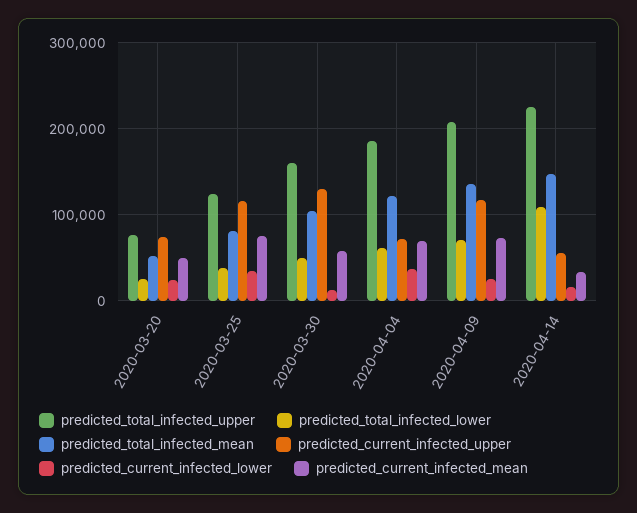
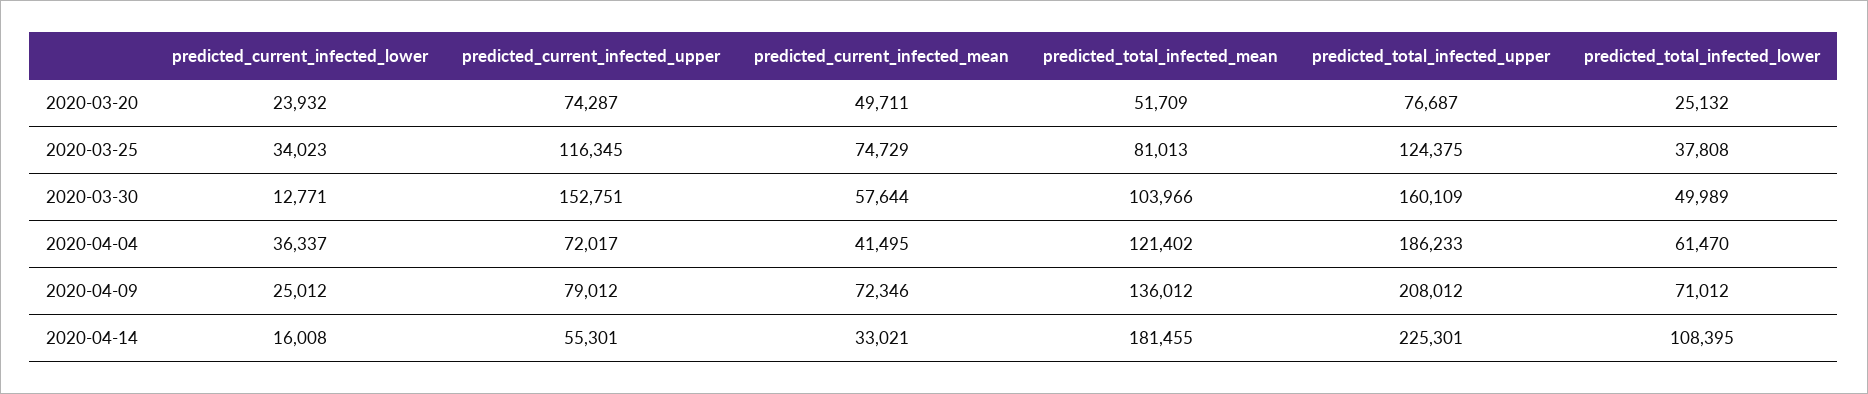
  {
    "predicted_total_infected_upper": {
      "2020-03-20": 76687,
      "2020-03-25": 124375,
      "2020-03-30": 160109,
      "2020-04-04": 186233,
      "2020-04-09": 208012,
      "2020-04-14": 225301
    },
    "predicted_total_infected_lower": {
      "2020-03-20": 25132,
      "2020-03-25": 37808,
      "2020-03-30": 49989,
      "2020-04-04": 61470,
      "2020-04-09": 71012,
      "2020-04-14": 108395
    },
    "predicted_total_infected_mean": {
      "2020-03-20": 51709,
      "2020-03-25": 81013,
      "2020-03-30": 103966,
      "2020-04-04": 121402,
      "2020-04-09": 136012,
-     "2020-04-14": 150000
+     "2020-04-14": 181455
    },
    "predicted_current_infected_upper": {
      "2020-03-20": 74287,
      "2020-03-25": 116345,
-     "2020-03-30": 130000,
+     "2020-03-30": 152751,
      "2020-04-04": 72017,
-     "2020-04-09": 120000,
+     "2020-04-09": 79012,
      "2020-04-14": 55301
    },
    "predicted_current_infected_lower": {
      "2020-03-20": 23932,
      "2020-03-25": 34023,
      "2020-03-30": 12771,
      "2020-04-04": 36337,
      "2020-04-09": 25012,
      "2020-04-14": 16008
    },
    "predicted_current_infected_mean": {
      "2020-03-20": 49711,
      "2020-03-25": 74729,
      "2020-03-30": 57644,
-     "2020-04-04": 70000,
+     "2020-04-04": 41495,
      "2020-04-09": 72346,
      "2020-04-14": 33021
    }
  }

